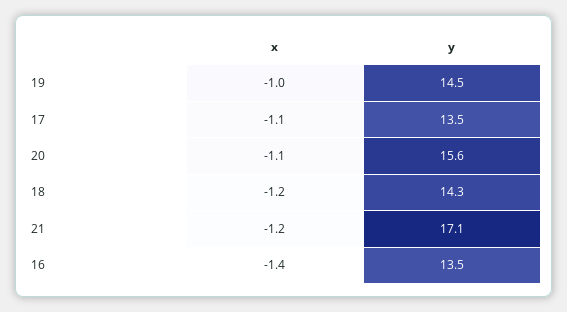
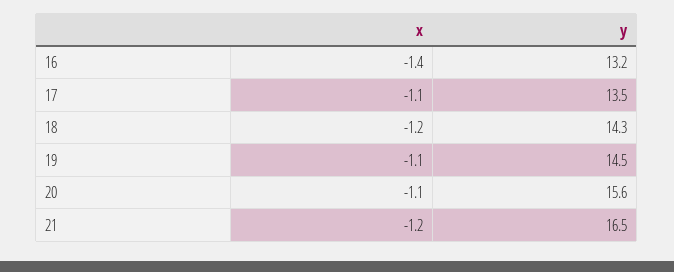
  {
    "x": {
-     "19": -1,
+     "19": -1.1,
      "17": -1.1,
      "20": -1.1,
      "18": -1.2,
      "21": -1.2,
      "16": -1.4
    },
    "y": {
      "19": 14.5,
      "17": 13.5,
      "20": 15.6,
      "18": 14.3,
-     "21": 17.1,
+     "21": 16.5,
-     "16": 13.5
+     "16": 13.2
    }
  }

